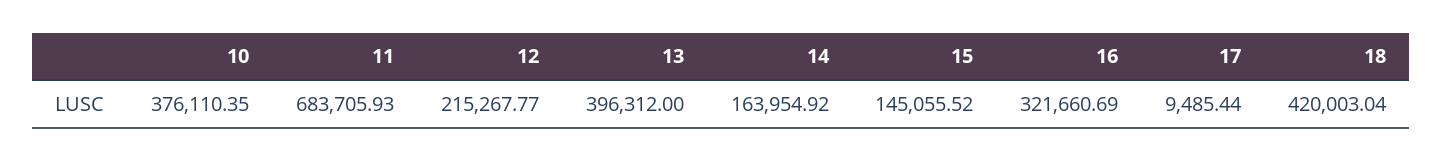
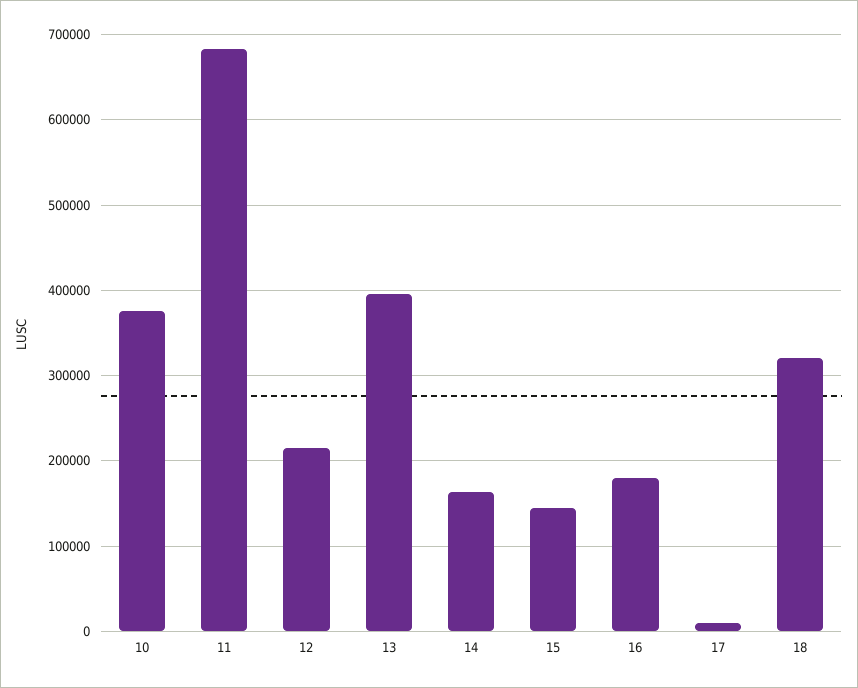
  {
    "10": 376110.35,
    "11": 683705.93,
    "12": 215267.77,
    "13": 396312,
    "14": 163954.92,
    "15": 145055.52,
-   "16": 321660.69,
+   "16": 180000,
    "17": 9485.44,
-   "18": 420003.04
+   "18": 320000
  }

